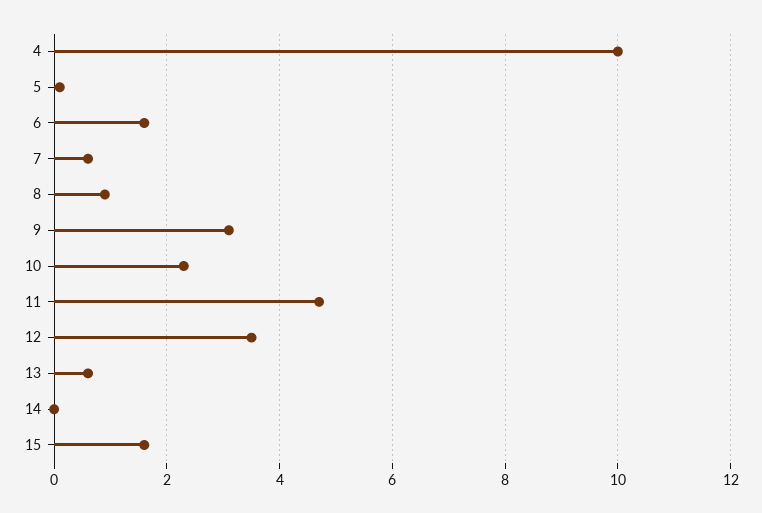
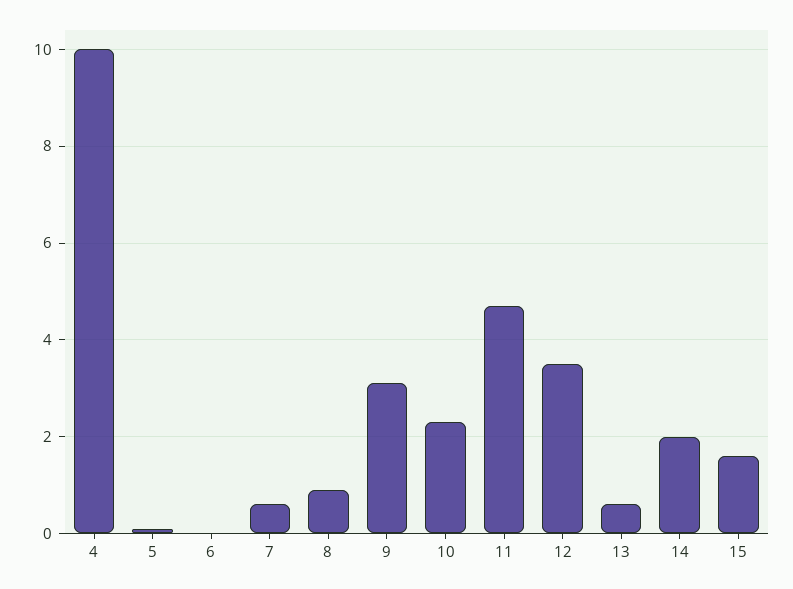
  {
    "4": 10,
    "5": 0,
-   "6": 1.5,
+   "6": 0,
    "7": 0.5,
    "8": 1,
    "9": 3,
    "10": 2.5,
    "11": 4.5,
    "12": 3.5,
    "13": 0.5,
-   "14": 0,
+   "14": 2,
    "15": 1.5
  }

